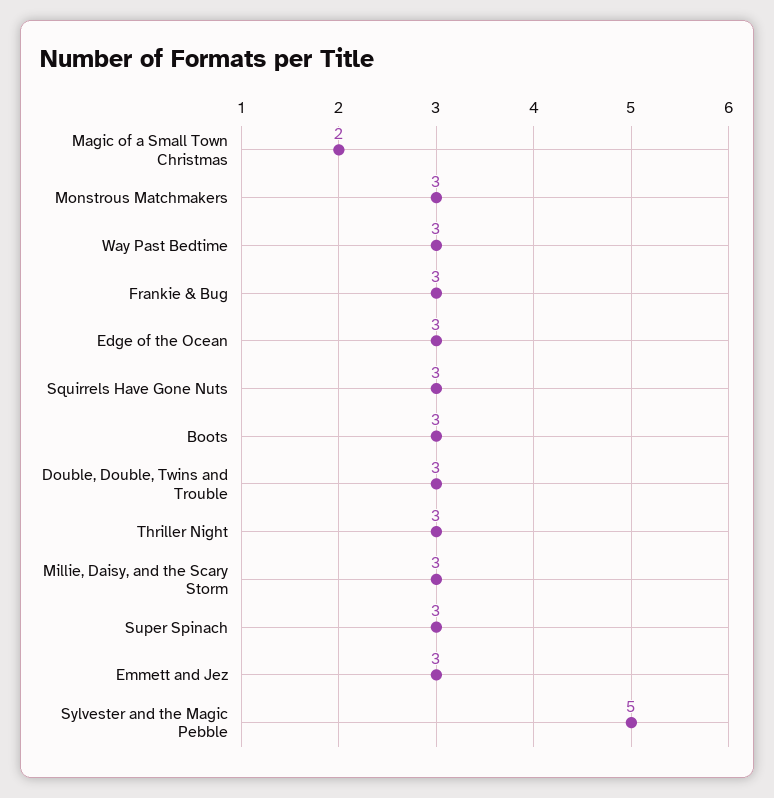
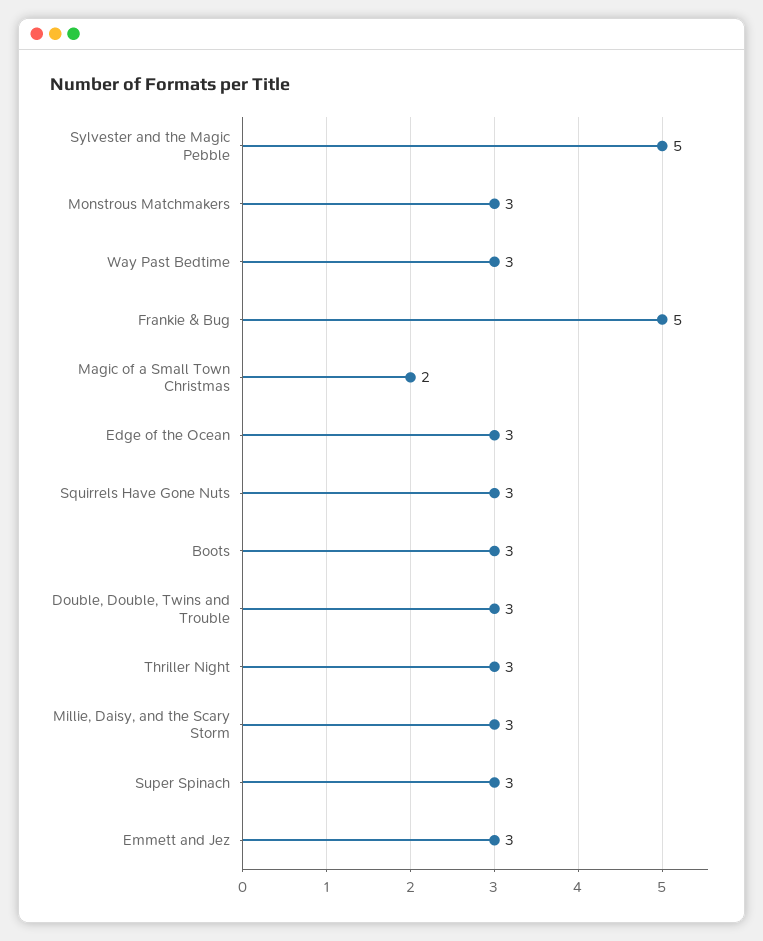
  {
    "Magic of a Small Town Christmas": 2,
    "Monstrous Matchmakers": 3,
    "Way Past Bedtime": 3,
-   "Frankie & Bug": 3,
+   "Frankie & Bug": 5,
    "Edge of the Ocean": 3,
    "Squirrels Have Gone Nuts": 3,
    "Boots": 3,
    "Double, Double, Twins and Trouble": 3,
    "Thriller Night": 3,
    "Millie, Daisy, and the Scary Storm": 3,
    "Super Spinach": 3,
    "Emmett and Jez": 3,
    "Sylvester and the Magic Pebble": 5
  }

